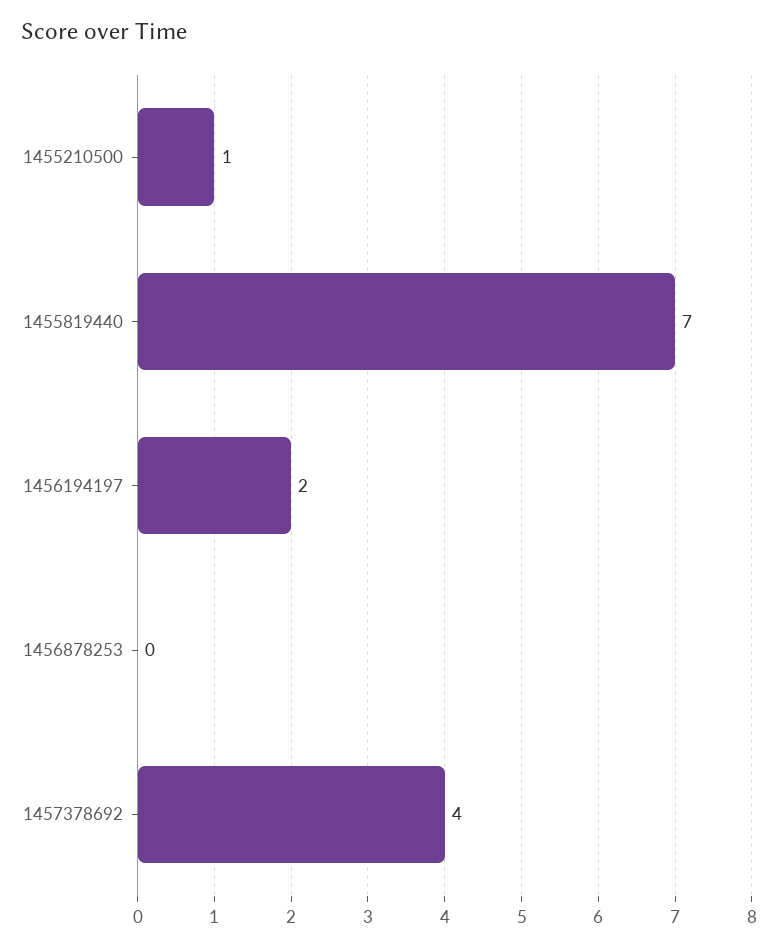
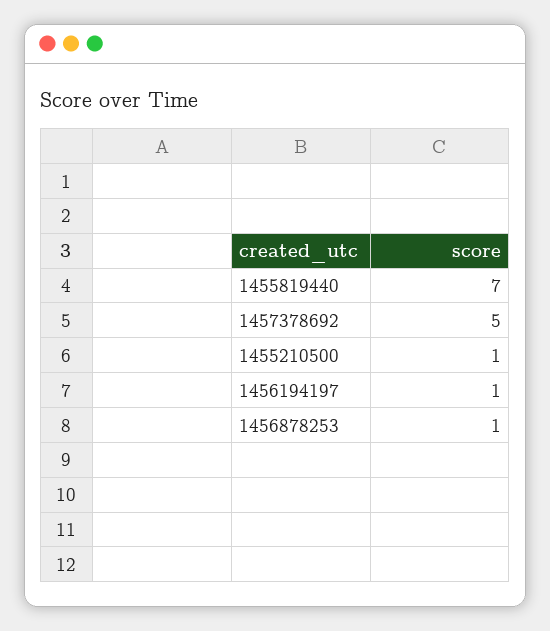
  {
    "1455210500": 1,
    "1455819440": 7,
-   "1456194197": 2,
+   "1456194197": 1,
-   "1456878253": 0,
+   "1456878253": 1,
-   "1457378692": 4
+   "1457378692": 5
  }

